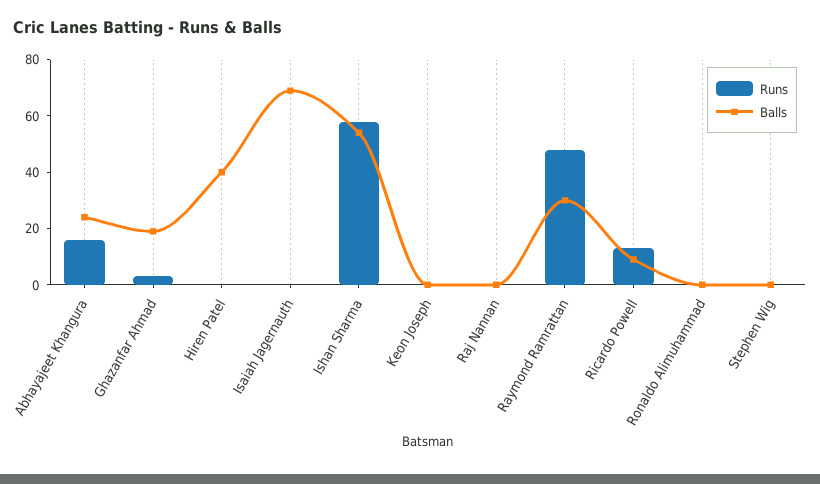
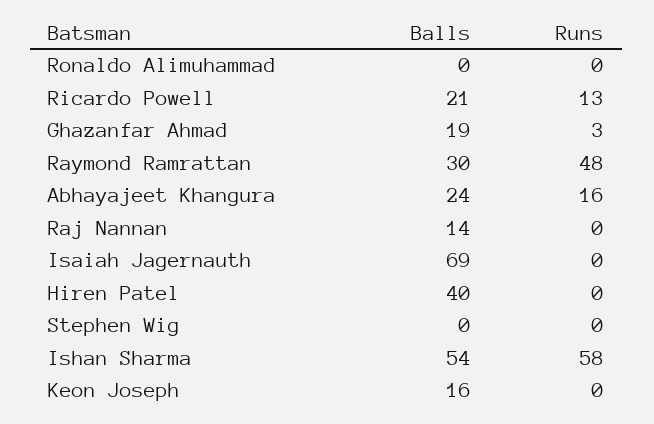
  {
    "Runs": {
      "Abhayajeet Khangura": 16,
      "Ghazanfar Ahmad": 3,
      "Hiren Patel": 0,
      "Isaiah Jagernauth": 0,
      "Ishan Sharma": 58,
      "Keon Joseph": 0,
      "Raj Nannan": 0,
      "Raymond Ramrattan": 48,
      "Ricardo Powell": 13,
      "Ronaldo Alimuhammad": 0,
      "Stephen Wig": 0
    },
    "Balls": {
      "Abhayajeet Khangura": 24,
      "Ghazanfar Ahmad": 19,
      "Hiren Patel": 40,
      "Isaiah Jagernauth": 69,
      "Ishan Sharma": 54,
-     "Keon Joseph": 0,
+     "Keon Joseph": 16,
-     "Raj Nannan": 0,
+     "Raj Nannan": 14,
      "Raymond Ramrattan": 30,
-     "Ricardo Powell": 10,
+     "Ricardo Powell": 21,
      "Ronaldo Alimuhammad": 0,
      "Stephen Wig": 0
    }
  }

